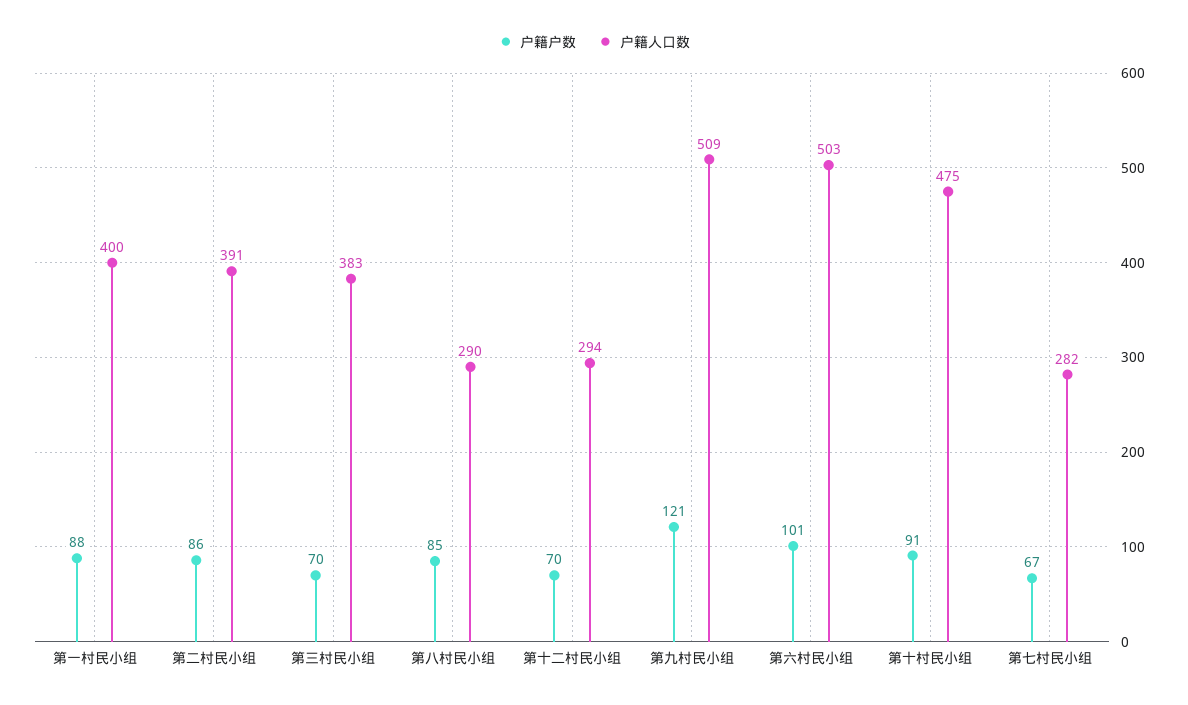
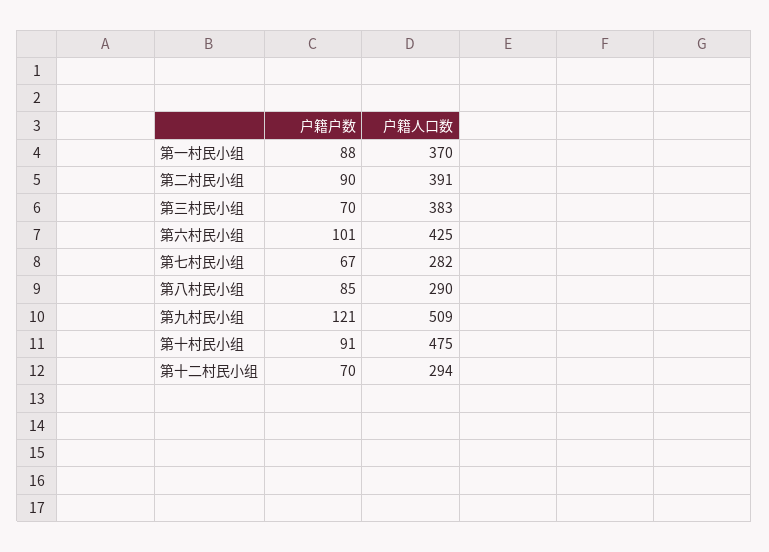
  {
    "户籍户数": {
      "第一村民小组": 88,
-     "第二村民小组": 86,
+     "第二村民小组": 90,
      "第三村民小组": 70,
      "第八村民小组": 85,
      "第十二村民小组": 70,
      "第九村民小组": 121,
      "第六村民小组": 101,
      "第十村民小组": 91,
      "第七村民小组": 67
    },
    "户籍人口数": {
-     "第一村民小组": 400,
+     "第一村民小组": 370,
      "第二村民小组": 391,
      "第三村民小组": 383,
      "第八村民小组": 290,
      "第十二村民小组": 294,
      "第九村民小组": 509,
-     "第六村民小组": 503,
+     "第六村民小组": 425,
      "第十村民小组": 475,
      "第七村民小组": 282
    }
  }

